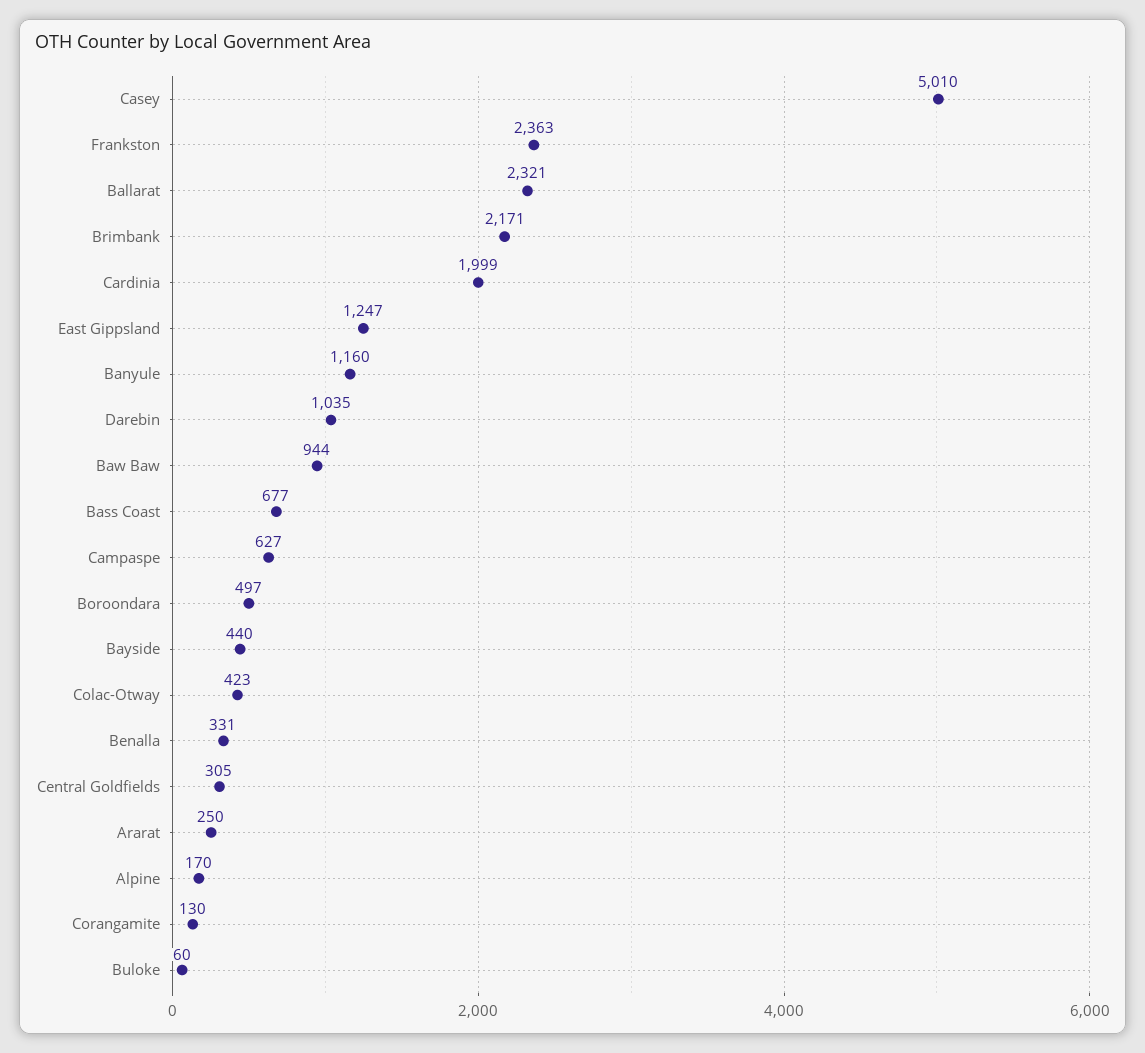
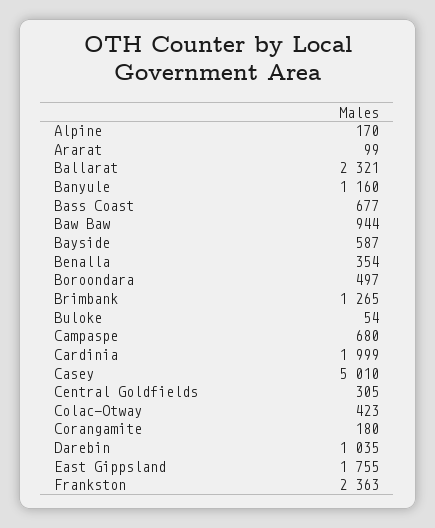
  {
    "Casey": 5010,
    "Frankston": 2363,
    "Ballarat": 2321,
-   "Brimbank": 2171,
+   "Brimbank": 1265,
    "Cardinia": 1999,
-   "East Gippsland": 1247,
+   "East Gippsland": 1755,
    "Banyule": 1160,
    "Darebin": 1035,
    "Baw Baw": 944,
    "Bass Coast": 677,
-   "Campaspe": 627,
+   "Campaspe": 680,
    "Boroondara": 497,
-   "Bayside": 440,
+   "Bayside": 587,
    "Colac-Otway": 423,
-   "Benalla": 331,
+   "Benalla": 354,
    "Central Goldfields": 305,
-   "Ararat": 250,
+   "Ararat": 99,
    "Alpine": 170,
-   "Corangamite": 130,
+   "Corangamite": 180,
-   "Buloke": 60
+   "Buloke": 54
  }

